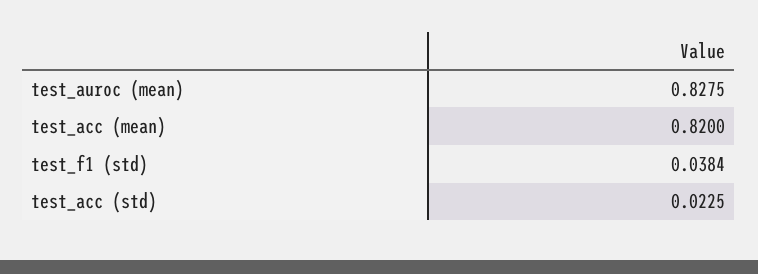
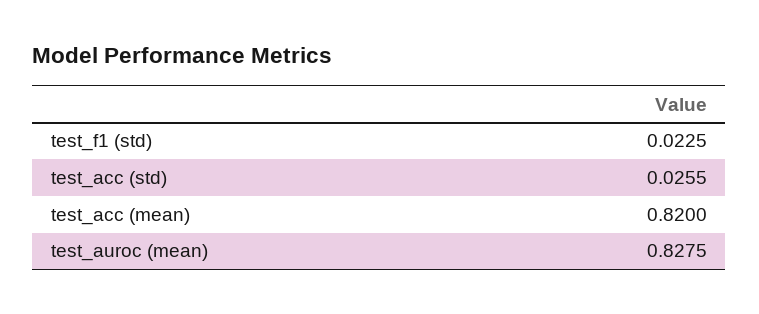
  {
    "test_auroc (mean)": 0.8275,
    "test_acc (mean)": 0.82,
-   "test_f1 (std)": 0.0384,
+   "test_f1 (std)": 0.0225,
-   "test_acc (std)": 0.0225
+   "test_acc (std)": 0.0255
  }

